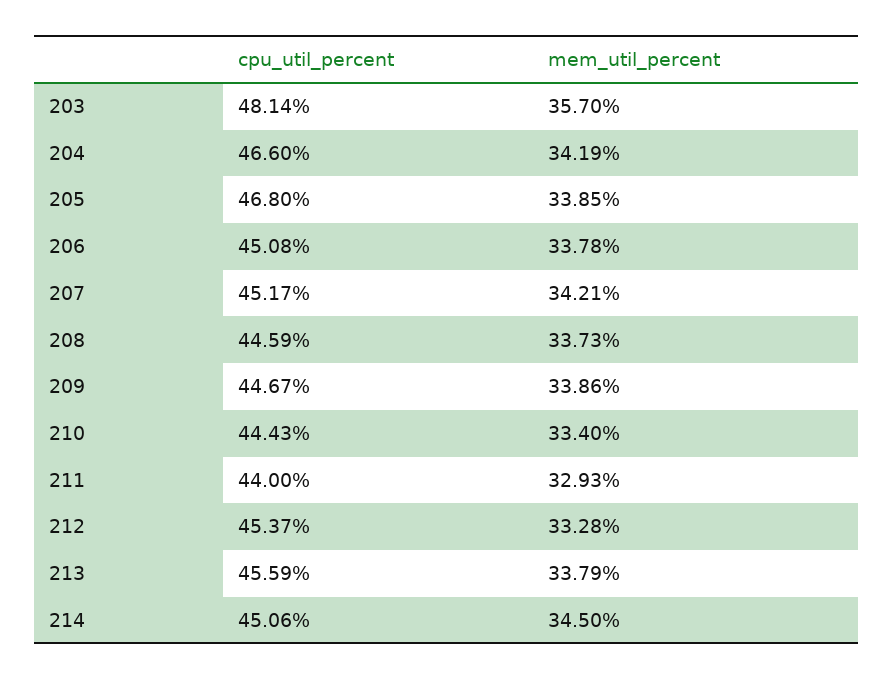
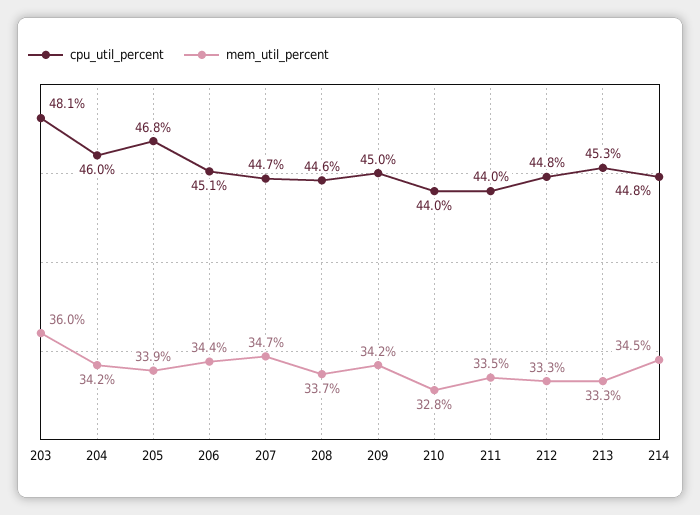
  {
    "cpu_util_percent": {
      "203": 48.14,
-     "204": 46.6,
+     "204": 46,
      "205": 46.8,
      "206": 45.08,
-     "207": 45.17,
+     "207": 44.7,
      "208": 44.59,
-     "209": 44.67,
+     "209": 45,
-     "210": 44.43,
+     "210": 44,
      "211": 44,
-     "212": 45.37,
+     "212": 44.8,
-     "213": 45.59,
+     "213": 45.3,
-     "214": 45.06
+     "214": 44.8
    },
    "mem_util_percent": {
-     "203": 35.7,
+     "203": 36,
      "204": 34.19,
      "205": 33.85,
-     "206": 33.78,
+     "206": 34.4,
-     "207": 34.21,
+     "207": 34.7,
      "208": 33.73,
-     "209": 33.86,
+     "209": 34.2,
-     "210": 33.4,
+     "210": 32.8,
-     "211": 32.93,
+     "211": 33.5,
      "212": 33.28,
-     "213": 33.79,
+     "213": 33.3,
      "214": 34.5
    }
  }

